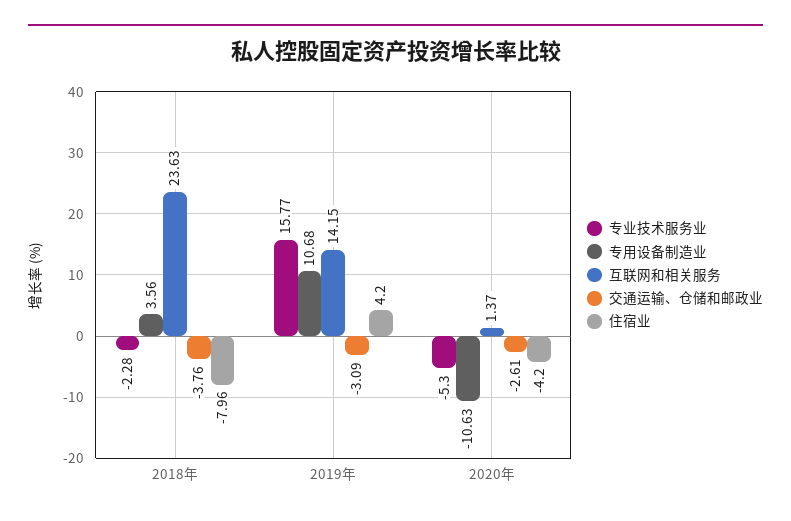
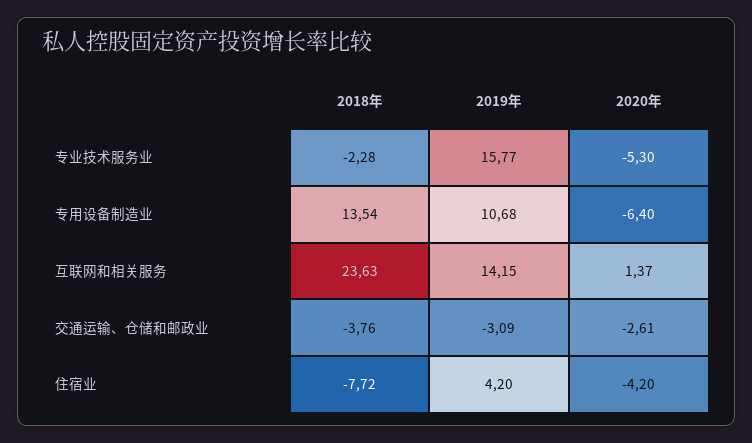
  {
    "专业技术服务业": {
      "2018年": -2.28,
      "2019年": 15.77,
      "2020年": -5.3
    },
    "专用设备制造业": {
-     "2018年": 3.56,
+     "2018年": 13.54,
      "2019年": 10.68,
-     "2020年": -10.63
+     "2020年": -6.4
    },
    "互联网和相关服务": {
      "2018年": 23.63,
      "2019年": 14.15,
      "2020年": 1.37
    },
    "交通运输、仓储和邮政业": {
      "2018年": -3.76,
      "2019年": -3.09,
      "2020年": -2.61
    },
    "住宿业": {
-     "2018年": -7.96,
+     "2018年": -7.72,
      "2019年": 4.2,
      "2020年": -4.2
    }
  }

